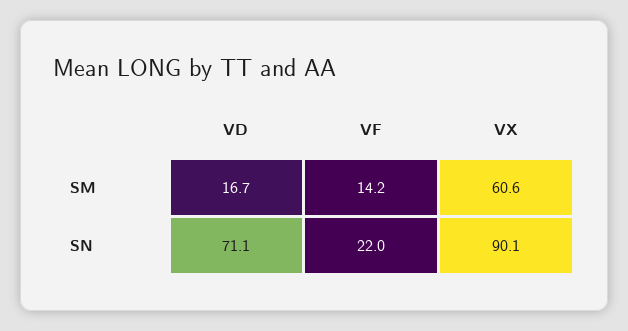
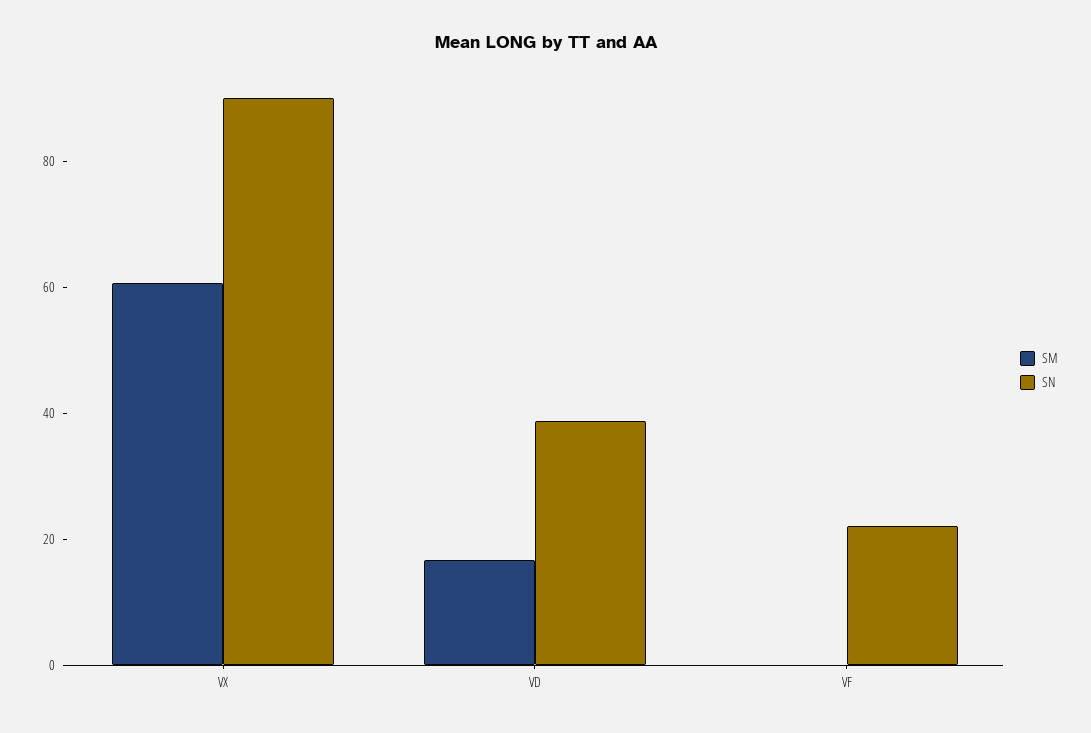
  {
    "SM": {
      "VD": 16.7,
-     "VF": 14.2,
+     "VF": 0,
      "VX": 60.6
    },
    "SN": {
-     "VD": 71.1,
+     "VD": 40,
      "VF": 22,
      "VX": 90.1
    }
  }

